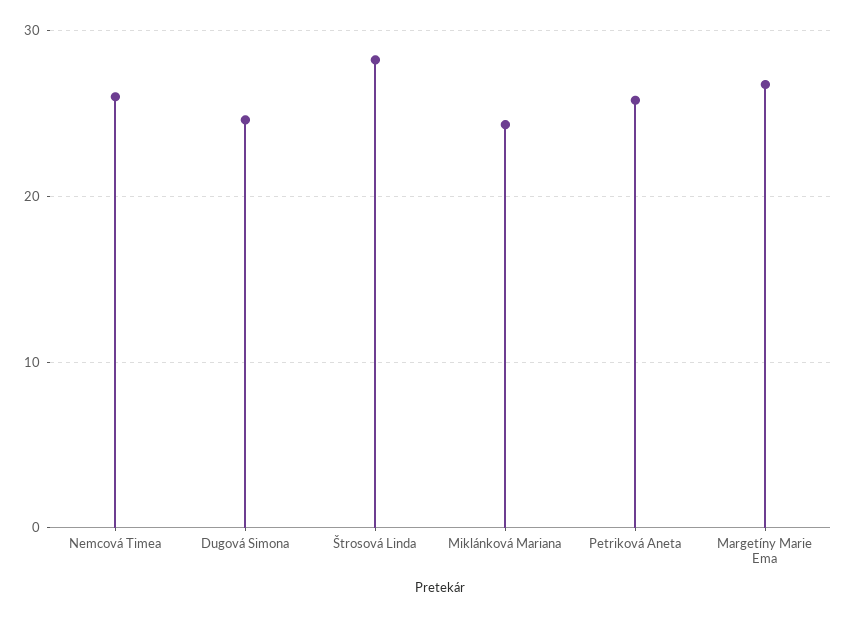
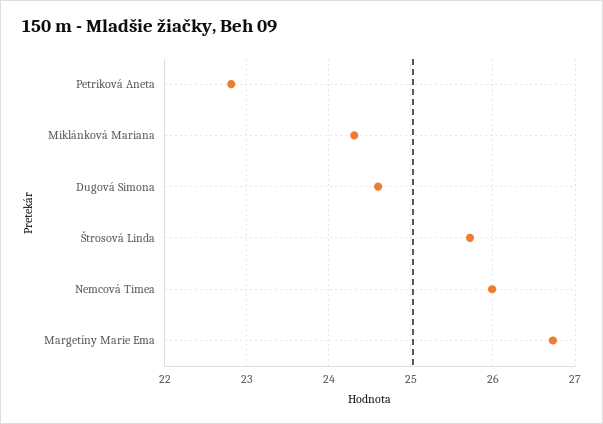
  {
    "Nemcová Timea": 26,
    "Dugová Simona": 24.6,
-   "Štrosová Linda": 28,
+   "Štrosová Linda": 25.7,
    "Miklánková Mariana": 24.3,
-   "Petriková Aneta": 26,
+   "Petriková Aneta": 22.8,
    "Margetíny Marie Ema": 26.7
  }

